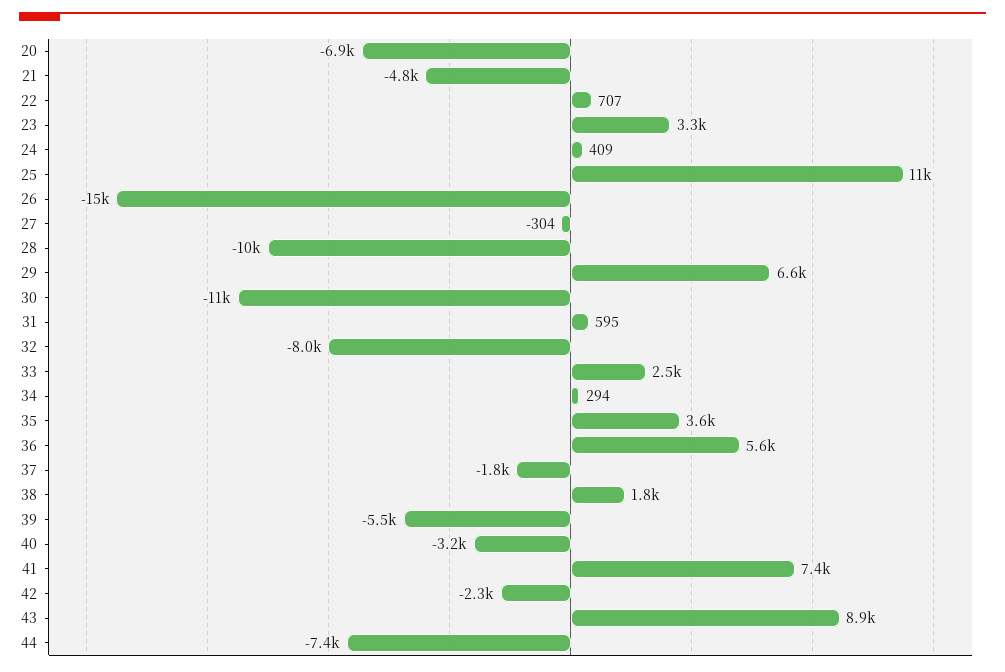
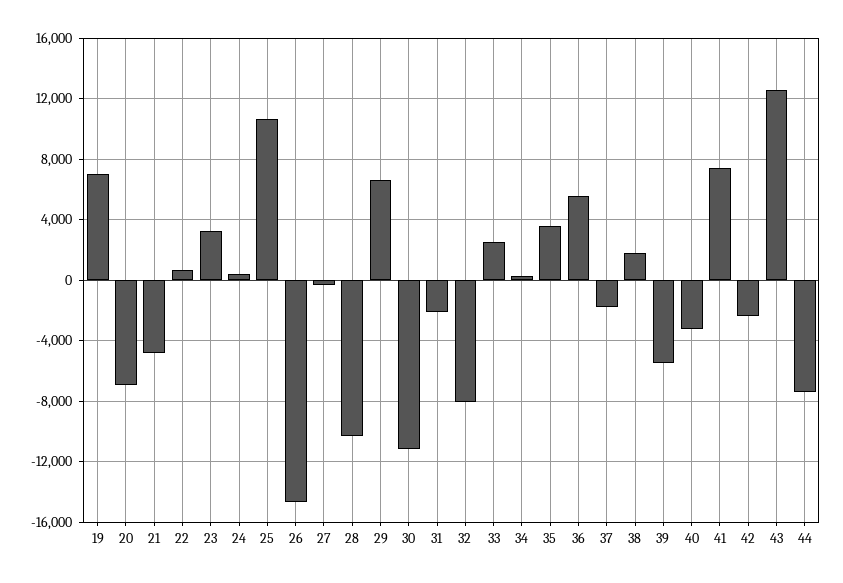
  {
    "20": -6900,
    "21": -4800,
    "22": 707,
    "23": 3300,
    "24": 409,
    "25": 11000,
    "26": -15000,
    "27": -304,
    "28": -10000,
    "29": 6600,
    "30": -11000,
-   "31": 595,
+   "31": -2000,
    "32": -8000,
    "33": 2500,
    "34": 294,
    "35": 3600,
    "36": 5600,
    "37": -1800,
    "38": 1800,
    "39": -5500,
    "40": -3200,
    "41": 7400,
    "42": -2300,
-   "43": 8900,
+   "43": 12500,
-   "44": -7400
+   "44": -7400,
+   "19": 7000
  }

